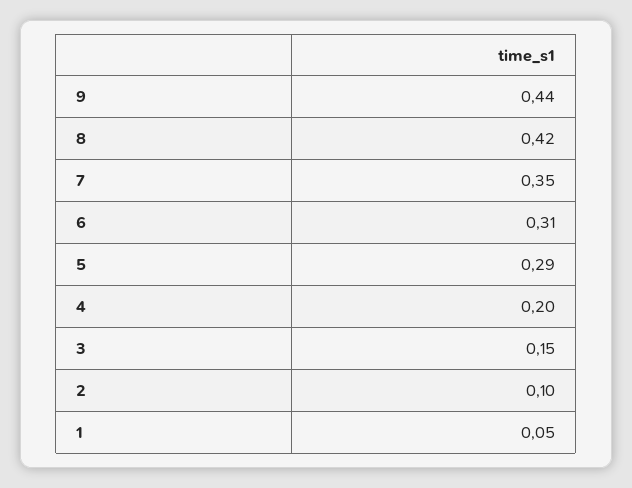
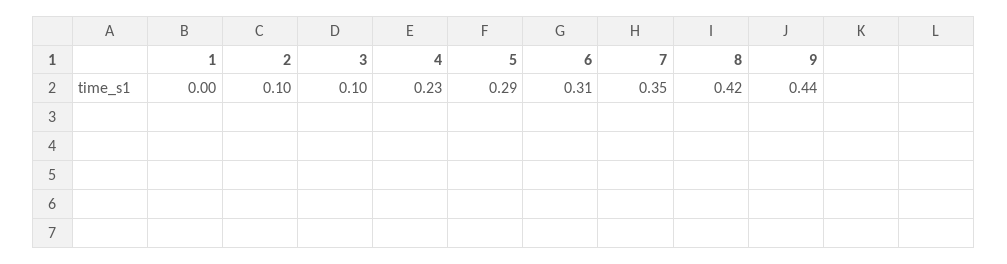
  {
    "9": 0.44,
    "8": 0.42,
    "7": 0.35,
    "6": 0.31,
    "5": 0.29,
-   "4": 0.2,
+   "4": 0.23,
-   "3": 0.15,
+   "3": 0.1,
    "2": 0.1,
-   "1": 0.05
+   "1": 0
  }

